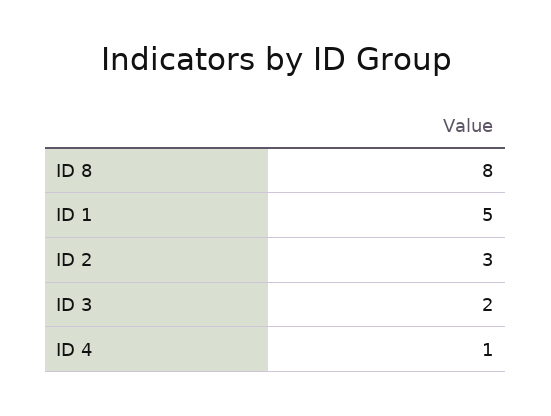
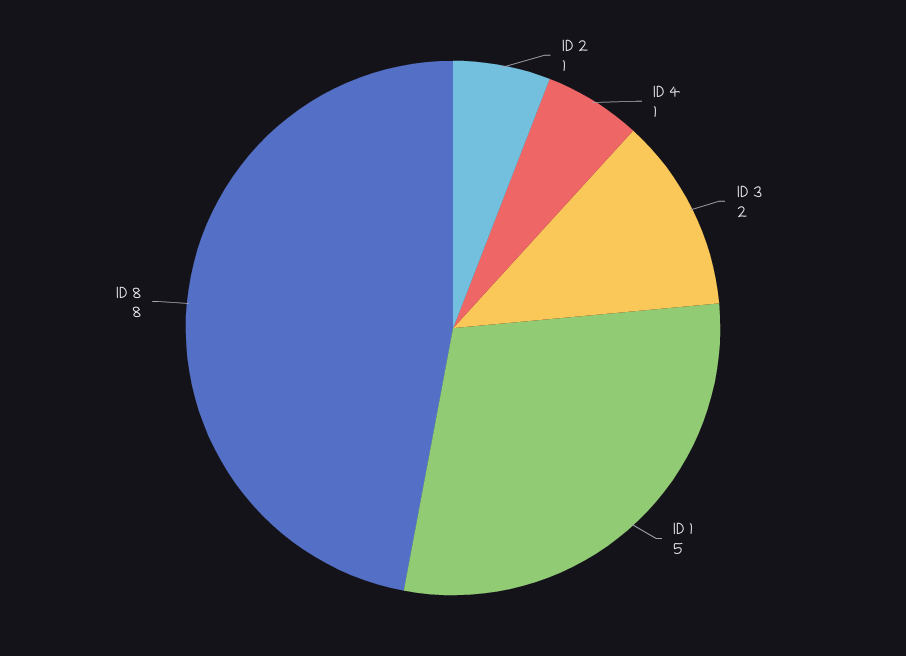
  {
    "ID 8": 8,
    "ID 1": 5,
-   "ID 2": 3,
+   "ID 2": 1,
    "ID 3": 2,
    "ID 4": 1
  }

